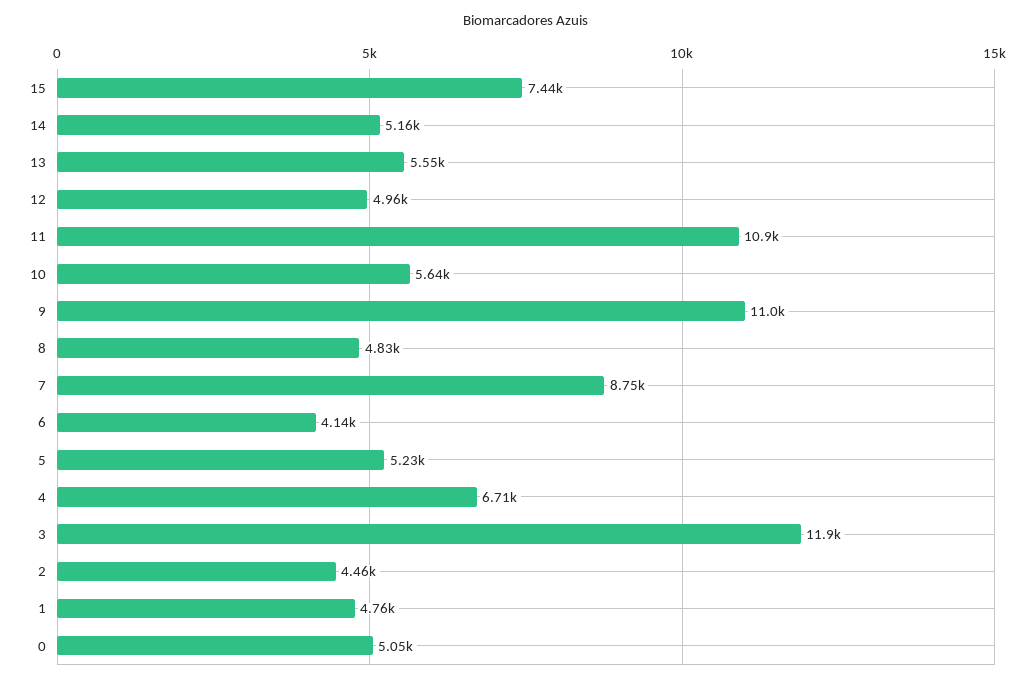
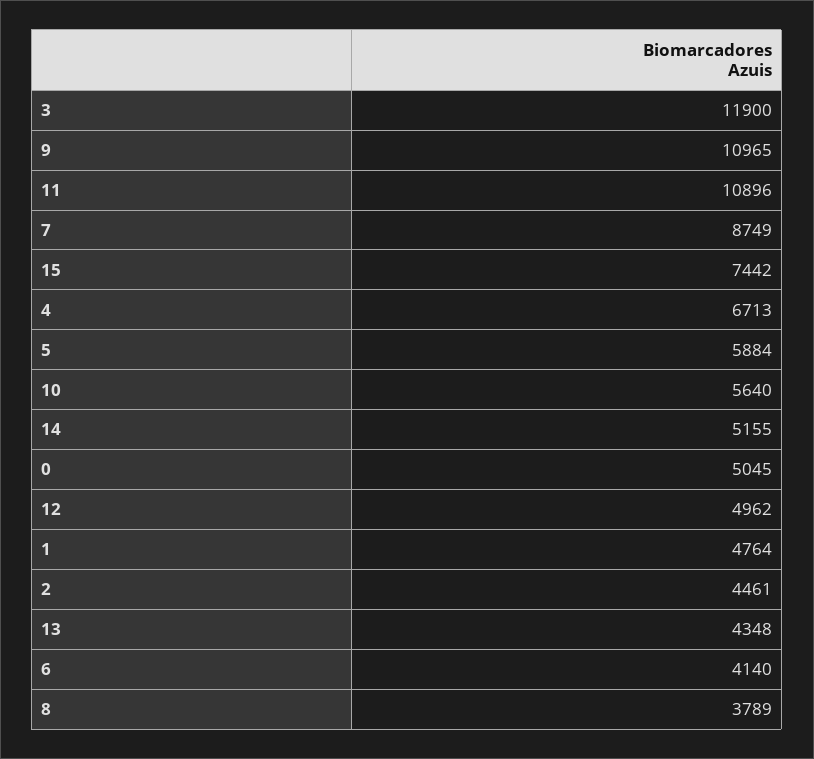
  {
    "15": 7442,
    "14": 5155,
-   "13": 5550,
+   "13": 4348,
    "12": 4962,
    "11": 10896,
    "10": 5640,
    "9": 10965,
-   "8": 4830,
+   "8": 3789,
    "7": 8749,
    "6": 4140,
-   "5": 5230,
+   "5": 5884,
    "4": 6713,
    "3": 11900,
    "2": 4461,
    "1": 4764,
    "0": 5045
  }

